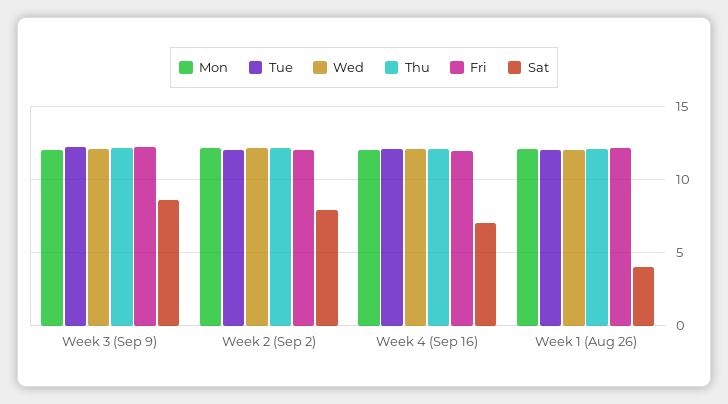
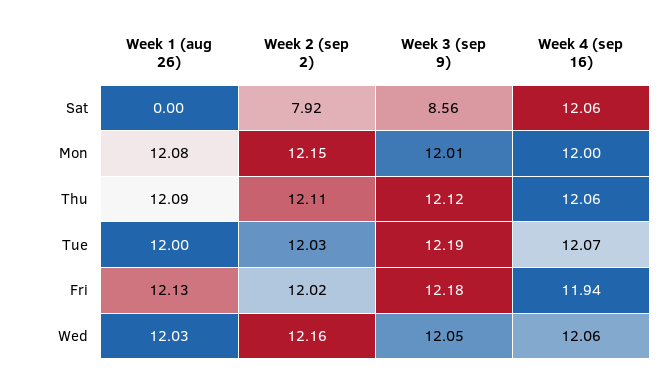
  {
    "Mon": {
      "Week 3 (Sep 9)": 12.01,
      "Week 2 (Sep 2)": 12.15,
      "Week 4 (Sep 16)": 12,
      "Week 1 (Aug 26)": 12.08
    },
    "Tue": {
      "Week 3 (Sep 9)": 12.19,
      "Week 2 (Sep 2)": 12.03,
      "Week 4 (Sep 16)": 12.07,
      "Week 1 (Aug 26)": 12
    },
    "Wed": {
      "Week 3 (Sep 9)": 12.05,
      "Week 2 (Sep 2)": 12.16,
      "Week 4 (Sep 16)": 12.06,
      "Week 1 (Aug 26)": 12.03
    },
    "Thu": {
      "Week 3 (Sep 9)": 12.12,
      "Week 2 (Sep 2)": 12.11,
      "Week 4 (Sep 16)": 12.06,
      "Week 1 (Aug 26)": 12.09
    },
    "Fri": {
      "Week 3 (Sep 9)": 12.18,
      "Week 2 (Sep 2)": 12.02,
      "Week 4 (Sep 16)": 11.94,
      "Week 1 (Aug 26)": 12.13
    },
    "Sat": {
      "Week 3 (Sep 9)": 8.56,
      "Week 2 (Sep 2)": 7.92,
-     "Week 4 (Sep 16)": 7,
+     "Week 4 (Sep 16)": 12.06,
-     "Week 1 (Aug 26)": 4
+     "Week 1 (Aug 26)": 0
    }
  }

